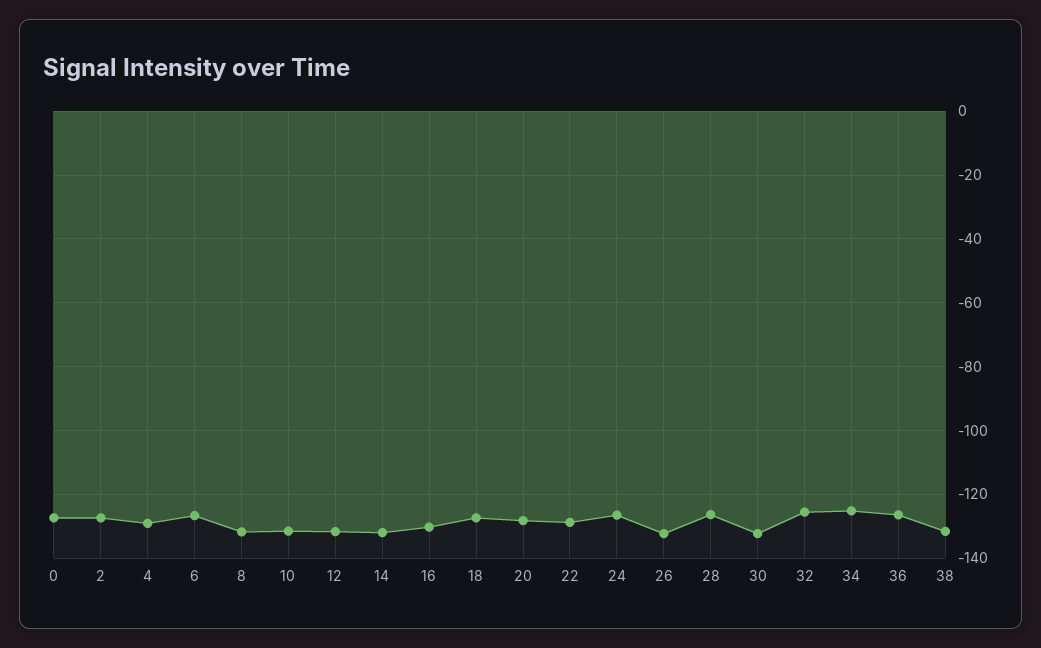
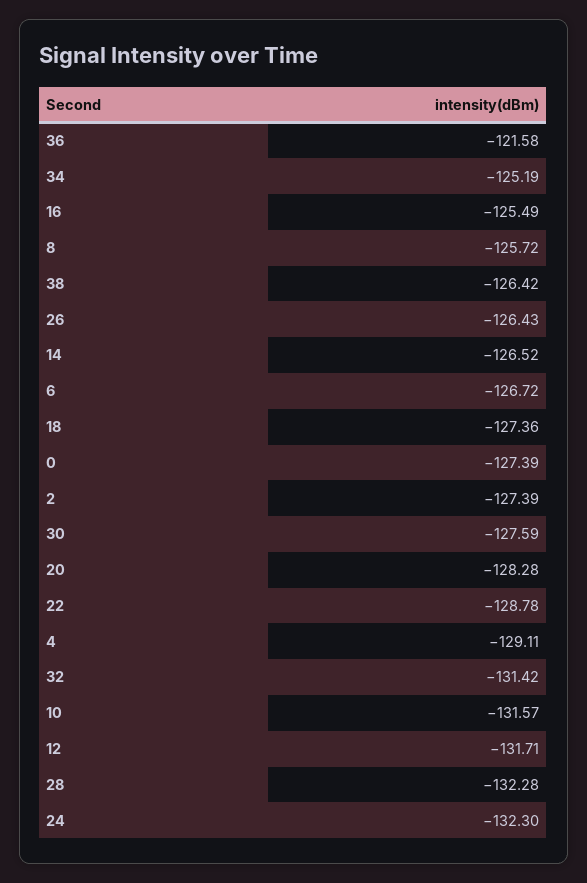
  {
    "0": -127.39,
    "2": -127.39,
    "4": -129.11,
    "6": -126.72,
-   "8": -132,
+   "8": -125.72,
    "10": -131.57,
    "12": -131.71,
-   "14": -132,
+   "14": -126.52,
-   "16": -130,
+   "16": -125.49,
    "18": -127.36,
    "20": -128.28,
    "22": -128.78,
-   "24": -126,
+   "24": -132.3,
-   "26": -132,
+   "26": -126.43,
-   "28": -126,
+   "28": -132.28,
-   "30": -132,
+   "30": -127.59,
-   "32": -126,
+   "32": -131.42,
    "34": -125.19,
-   "36": -126,
+   "36": -121.58,
-   "38": -132
+   "38": -126.42
  }

